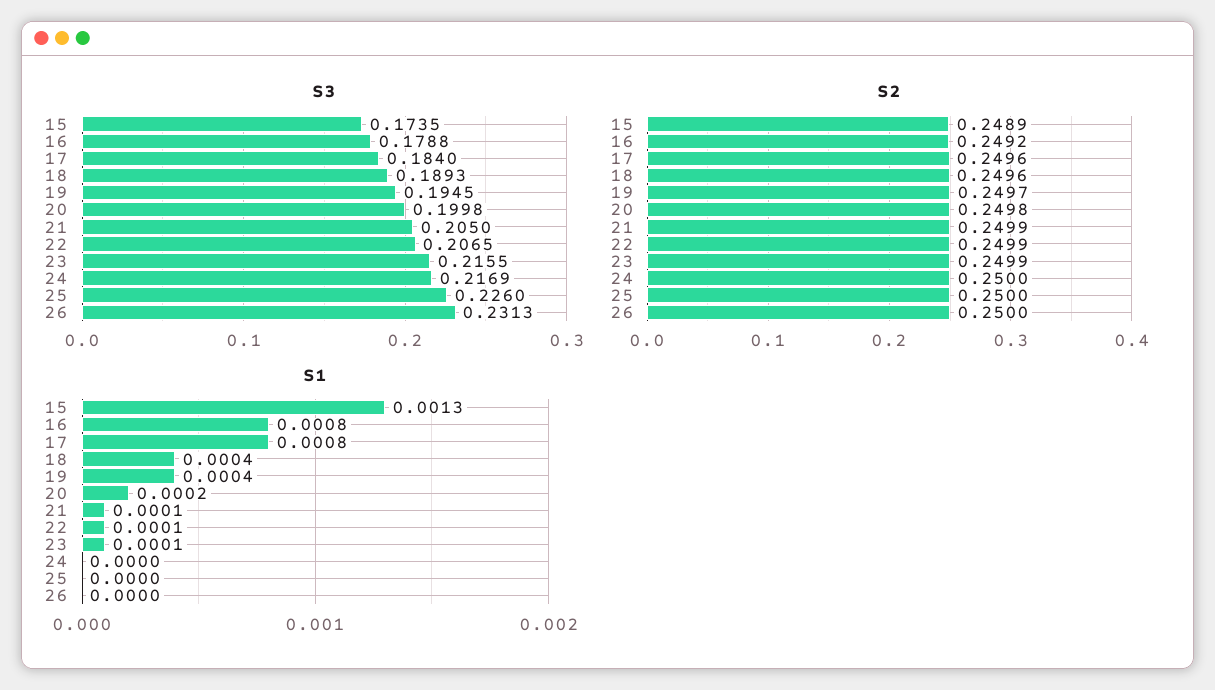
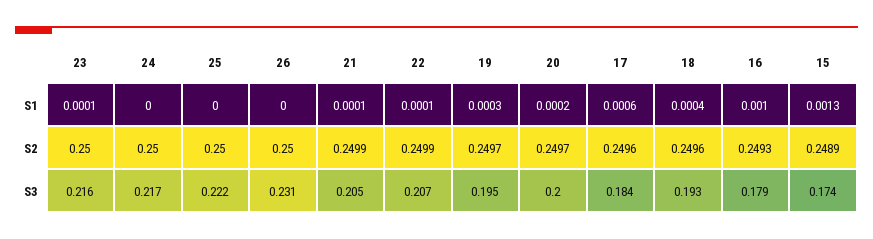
  {
    "S3": {
      "15": 0.1735,
      "16": 0.1788,
      "17": 0.184,
-     "18": 0.1893,
+     "18": 0.193,
      "19": 0.1945,
      "20": 0.1998,
      "21": 0.205,
      "22": 0.2065,
      "23": 0.2155,
      "24": 0.2169,
-     "25": 0.226,
+     "25": 0.222,
      "26": 0.2313
    },
    "S2": {
      "15": 0.2489,
-     "16": 0.2492,
+     "16": 0.2493,
      "17": 0.2496,
      "18": 0.2496,
      "19": 0.2497,
-     "20": 0.2498,
+     "20": 0.2497,
      "21": 0.2499,
      "22": 0.2499,
-     "23": 0.2499,
+     "23": 0.25,
      "24": 0.25,
      "25": 0.25,
      "26": 0.25
    },
    "S1": {
      "15": 0.0013,
-     "16": 0.0008,
+     "16": 0.001,
-     "17": 0.0008,
+     "17": 0.0006,
      "18": 0.0004,
-     "19": 0.0004,
+     "19": 0.0003,
      "20": 0.0002,
      "21": 0.0001,
      "22": 0.0001,
      "23": 0.0001,
      "24": 0,
      "25": 0,
      "26": 0
    }
  }

